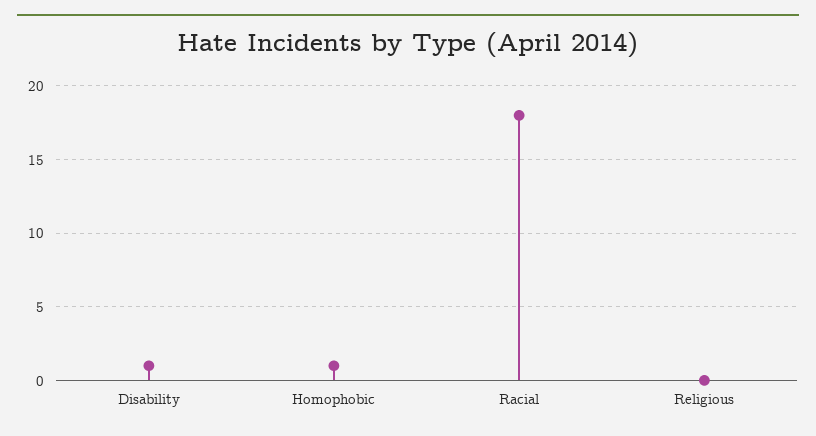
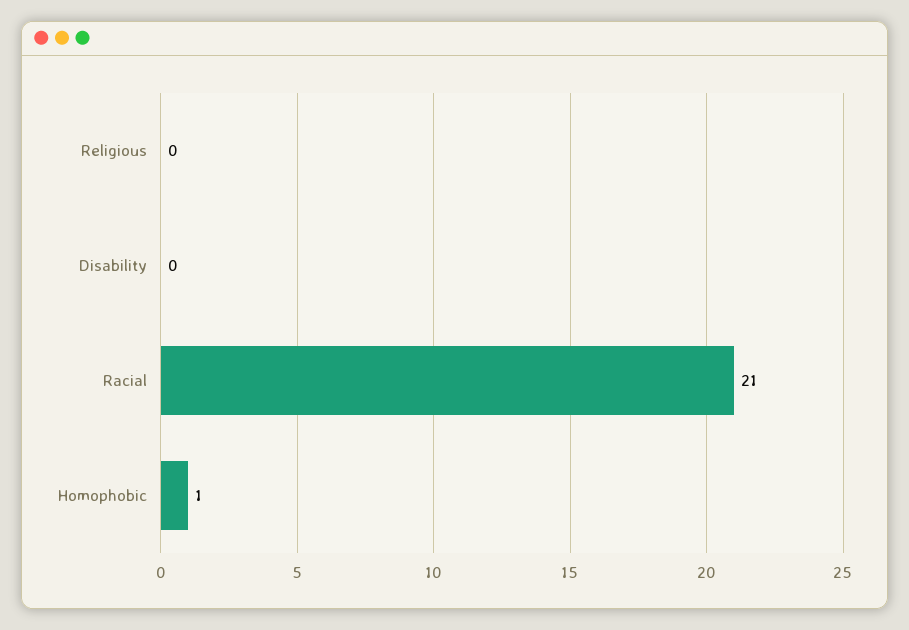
  {
-   "Disability": 1,
+   "Disability": 0,
    "Homophobic": 1,
-   "Racial": 18,
+   "Racial": 21,
    "Religious": 0
  }

